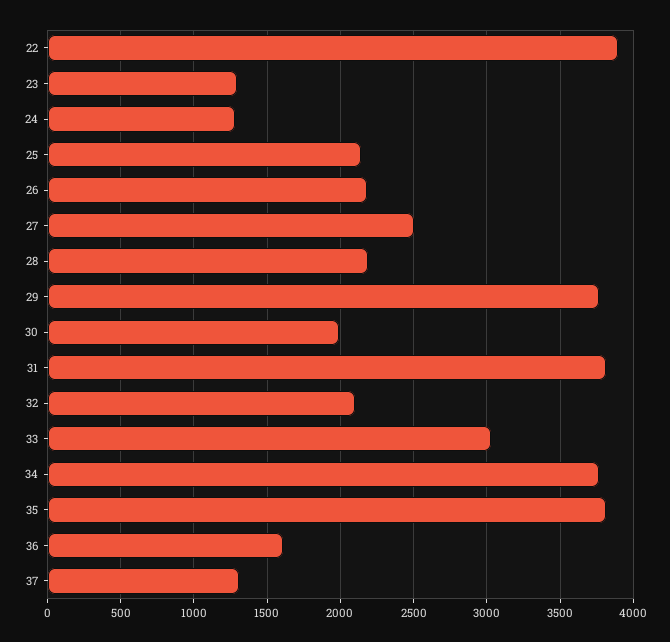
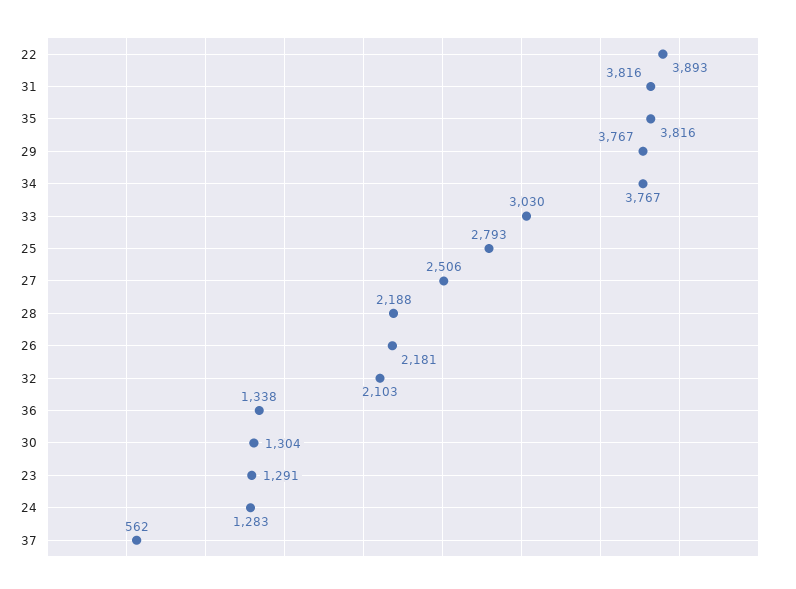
  {
    "22": 3893,
    "23": 1291,
    "24": 1283,
-   "25": 2150,
+   "25": 2793,
    "26": 2181,
    "27": 2506,
    "28": 2188,
    "29": 3767,
-   "30": 2000,
+   "30": 1304,
    "31": 3816,
    "32": 2103,
    "33": 3030,
    "34": 3767,
    "35": 3816,
-   "36": 1600,
+   "36": 1338,
-   "37": 1300
+   "37": 562
  }

